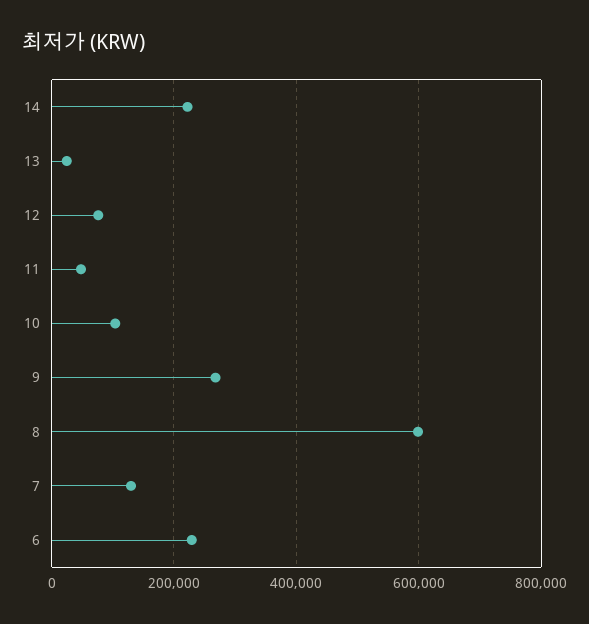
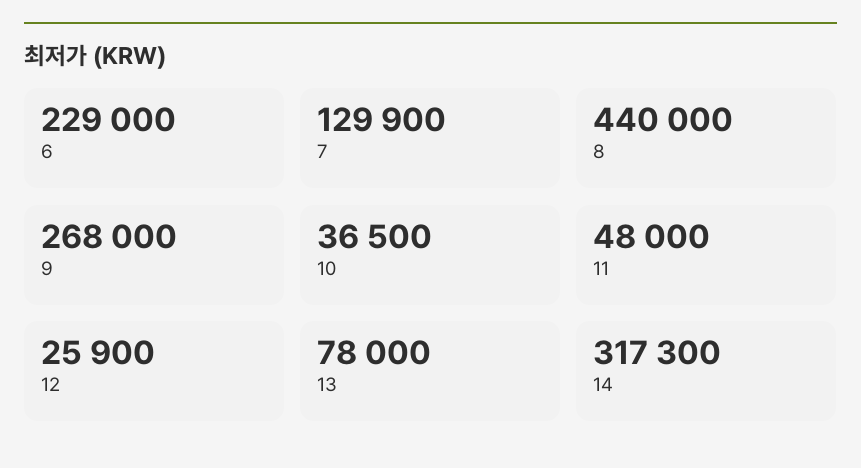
  {
-   "14": 220000,
+   "14": 317300,
-   "13": 20000,
+   "13": 78000,
-   "12": 80000,
+   "12": 25900,
    "11": 48000,
-   "10": 100000,
+   "10": 36500,
    "9": 268000,
-   "8": 600000,
+   "8": 440000,
    "7": 129900,
    "6": 229000
  }

